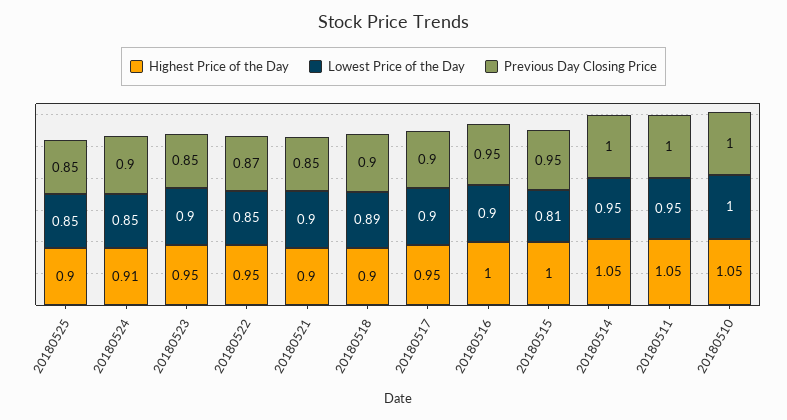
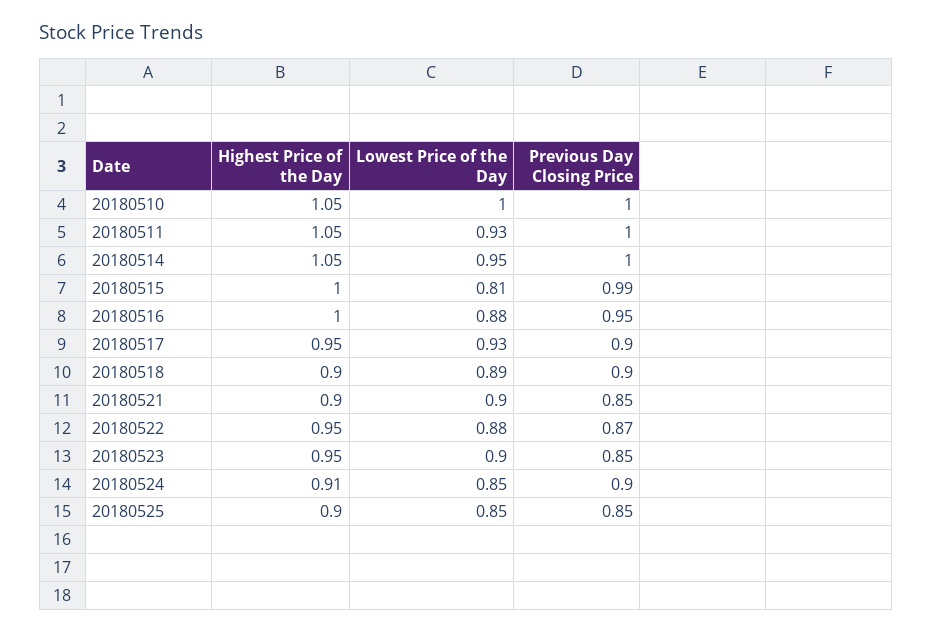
  {
    "Highest Price of the Day": {
      "20180525": 0.9,
      "20180524": 0.91,
      "20180523": 0.95,
      "20180522": 0.95,
      "20180521": 0.9,
      "20180518": 0.9,
      "20180517": 0.95,
      "20180516": 1,
      "20180515": 1,
      "20180514": 1.05,
      "20180511": 1.05,
      "20180510": 1.05
    },
    "Lowest Price of the Day": {
      "20180525": 0.85,
      "20180524": 0.85,
      "20180523": 0.9,
-     "20180522": 0.85,
+     "20180522": 0.88,
      "20180521": 0.9,
      "20180518": 0.89,
-     "20180517": 0.9,
+     "20180517": 0.93,
-     "20180516": 0.9,
+     "20180516": 0.88,
      "20180515": 0.81,
      "20180514": 0.95,
-     "20180511": 0.95,
+     "20180511": 0.93,
      "20180510": 1
    },
    "Previous Day Closing Price": {
      "20180525": 0.85,
      "20180524": 0.9,
      "20180523": 0.85,
      "20180522": 0.87,
      "20180521": 0.85,
      "20180518": 0.9,
      "20180517": 0.9,
      "20180516": 0.95,
-     "20180515": 0.95,
+     "20180515": 0.99,
      "20180514": 1,
      "20180511": 1,
      "20180510": 1
    }
  }

